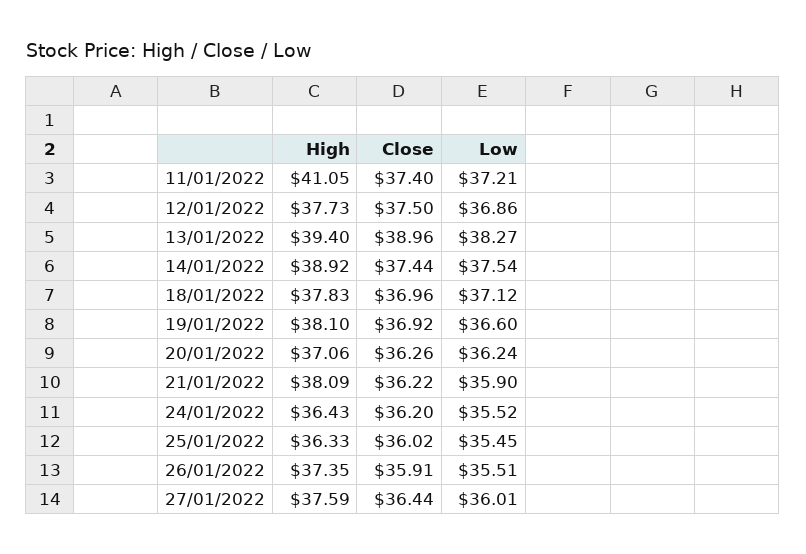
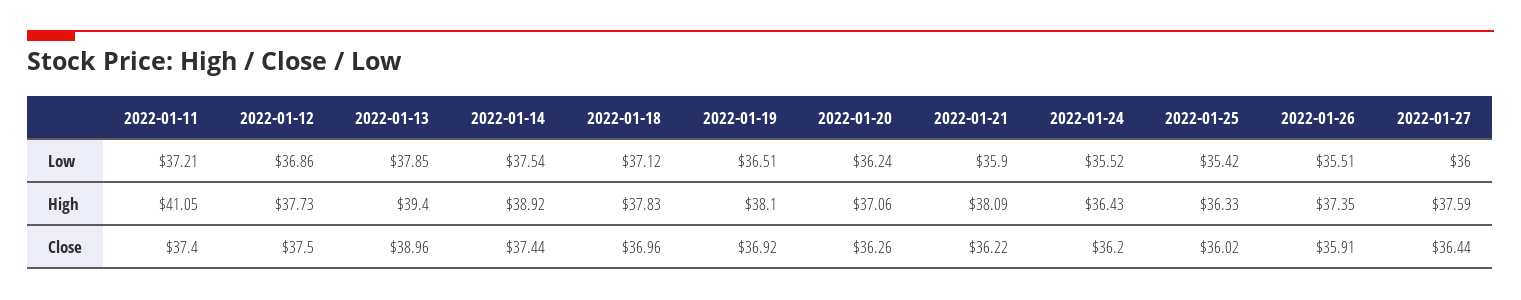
  {
    "High": {
      "11/01/2022": 41.05,
      "12/01/2022": 37.73,
      "13/01/2022": 39.4,
      "14/01/2022": 38.92,
      "18/01/2022": 37.83,
      "19/01/2022": 38.1,
      "20/01/2022": 37.06,
      "21/01/2022": 38.09,
      "24/01/2022": 36.43,
      "25/01/2022": 36.33,
      "26/01/2022": 37.35,
      "27/01/2022": 37.59
    },
    "Close": {
      "11/01/2022": 37.4,
      "12/01/2022": 37.5,
      "13/01/2022": 38.96,
      "14/01/2022": 37.44,
      "18/01/2022": 36.96,
      "19/01/2022": 36.92,
      "20/01/2022": 36.26,
      "21/01/2022": 36.22,
      "24/01/2022": 36.2,
      "25/01/2022": 36.02,
      "26/01/2022": 35.91,
      "27/01/2022": 36.44
    },
    "Low": {
      "11/01/2022": 37.21,
      "12/01/2022": 36.86,
-     "13/01/2022": 38.27,
+     "13/01/2022": 37.85,
      "14/01/2022": 37.54,
      "18/01/2022": 37.12,
-     "19/01/2022": 36.6,
+     "19/01/2022": 36.51,
      "20/01/2022": 36.24,
      "21/01/2022": 35.9,
      "24/01/2022": 35.52,
-     "25/01/2022": 35.45,
+     "25/01/2022": 35.42,
      "26/01/2022": 35.51,
-     "27/01/2022": 36.01
+     "27/01/2022": 36
    }
  }

